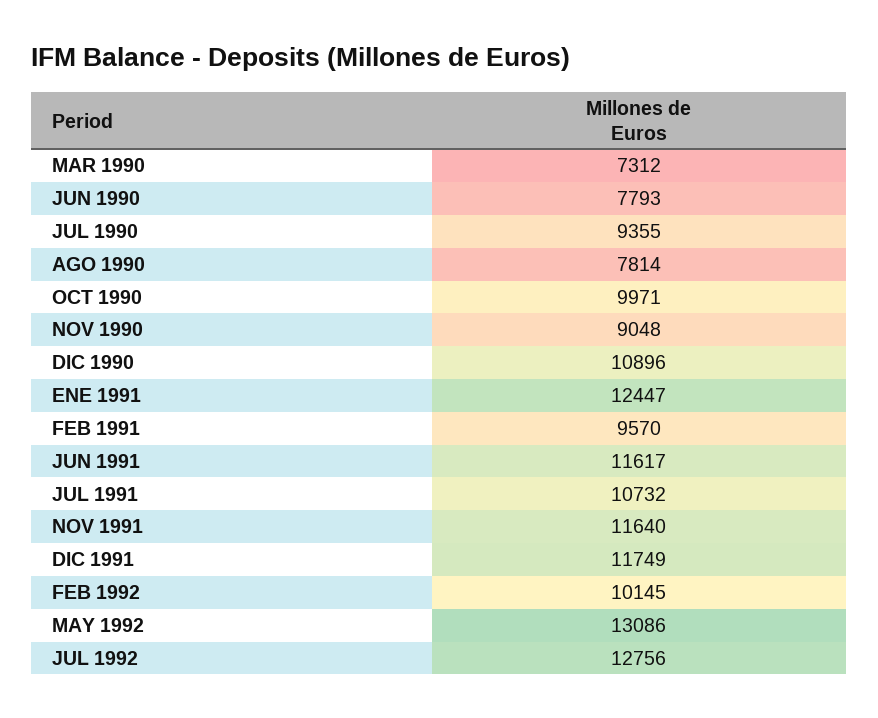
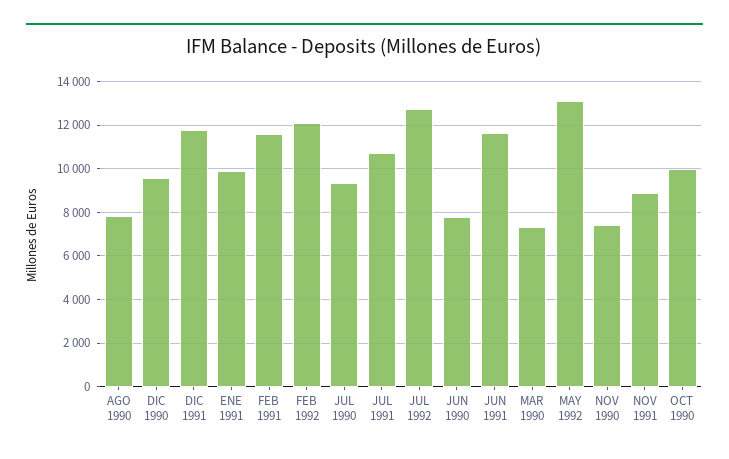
  {
    "MAR 1990": 7312,
    "JUN 1990": 7793,
    "JUL 1990": 9355,
    "AGO 1990": 7814,
    "OCT 1990": 9971,
-   "NOV 1990": 9048,
+   "NOV 1990": 7500,
-   "DIC 1990": 10896,
+   "DIC 1990": 9500,
-   "ENE 1991": 12447,
+   "ENE 1991": 10000,
-   "FEB 1991": 9570,
+   "FEB 1991": 11500,
    "JUN 1991": 11617,
    "JUL 1991": 10732,
-   "NOV 1991": 11640,
+   "NOV 1991": 9000,
    "DIC 1991": 11749,
-   "FEB 1992": 10145,
+   "FEB 1992": 12000,
    "MAY 1992": 13086,
    "JUL 1992": 12756
  }

